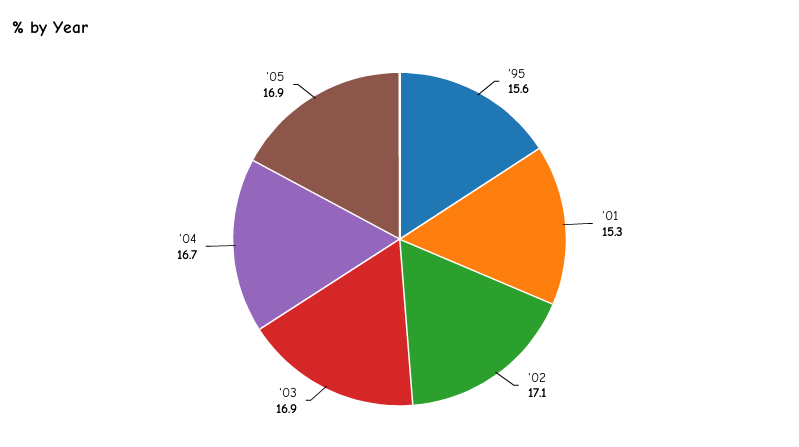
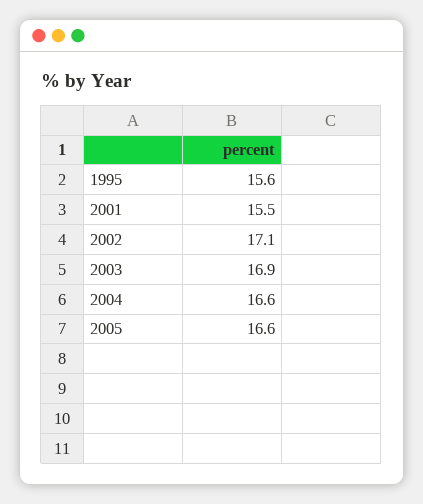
  {
    "'95": 15.6,
-   "'01": 15.3,
+   "'01": 15.5,
    "'02": 17.1,
    "'03": 16.9,
-   "'04": 16.7,
+   "'04": 16.6,
-   "'05": 16.9
+   "'05": 16.6
  }

